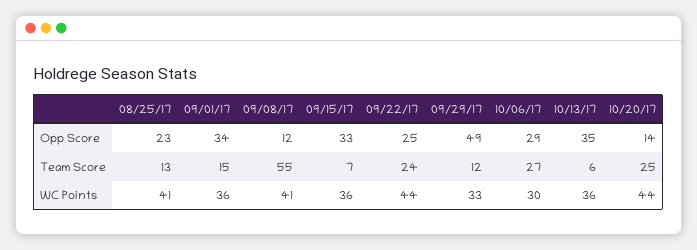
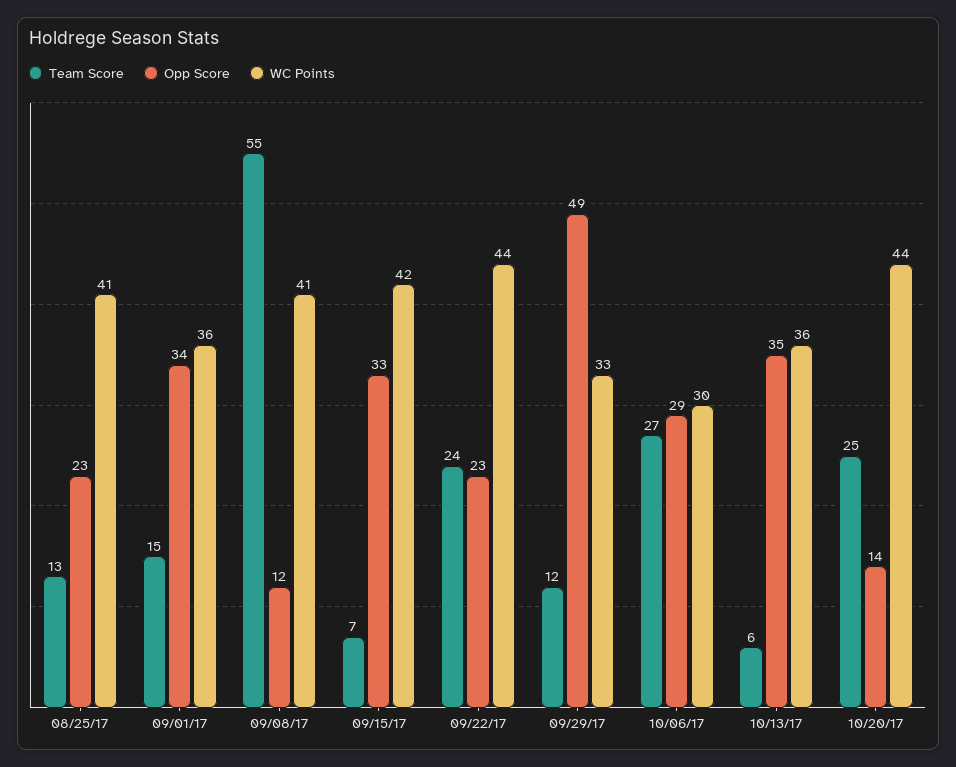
  {
    "Opp Score": {
      "08/25/17": 23,
      "09/01/17": 34,
      "09/08/17": 12,
      "09/15/17": 33,
-     "09/22/17": 25,
+     "09/22/17": 23,
      "09/29/17": 49,
      "10/06/17": 29,
      "10/13/17": 35,
      "10/20/17": 14
    },
    "Team Score": {
      "08/25/17": 13,
      "09/01/17": 15,
      "09/08/17": 55,
      "09/15/17": 7,
      "09/22/17": 24,
      "09/29/17": 12,
      "10/06/17": 27,
      "10/13/17": 6,
      "10/20/17": 25
    },
    "WC Points": {
      "08/25/17": 41,
      "09/01/17": 36,
      "09/08/17": 41,
-     "09/15/17": 36,
+     "09/15/17": 42,
      "09/22/17": 44,
      "09/29/17": 33,
      "10/06/17": 30,
      "10/13/17": 36,
      "10/20/17": 44
    }
  }

